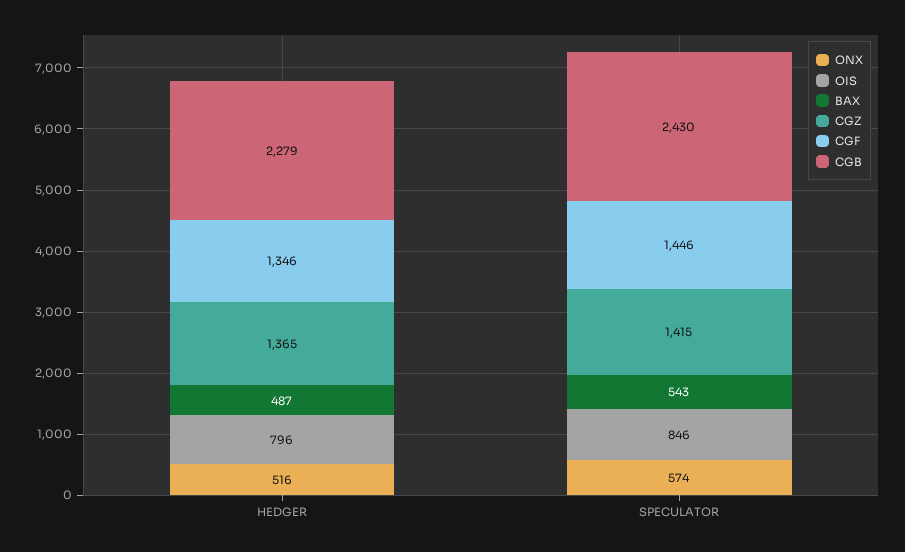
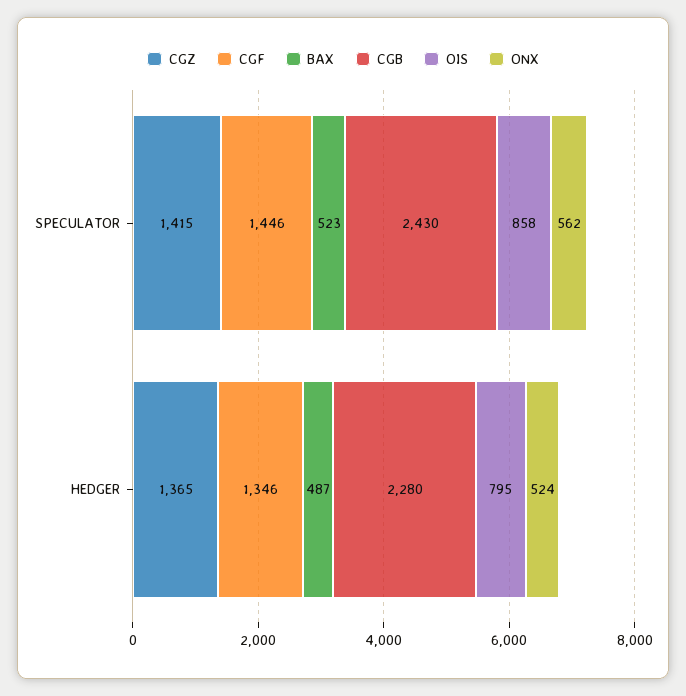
  {
    "ONX": {
-     "HEDGER": 516,
+     "HEDGER": 524,
-     "SPECULATOR": 574
+     "SPECULATOR": 562
    },
    "OIS": {
-     "HEDGER": 796,
+     "HEDGER": 795,
-     "SPECULATOR": 846
+     "SPECULATOR": 858
    },
    "BAX": {
      "HEDGER": 487,
-     "SPECULATOR": 543
+     "SPECULATOR": 523
    },
    "CGZ": {
      "HEDGER": 1365,
      "SPECULATOR": 1415
    },
    "CGF": {
      "HEDGER": 1346,
      "SPECULATOR": 1446
    },
    "CGB": {
-     "HEDGER": 2279,
+     "HEDGER": 2280,
      "SPECULATOR": 2430
    }
  }

